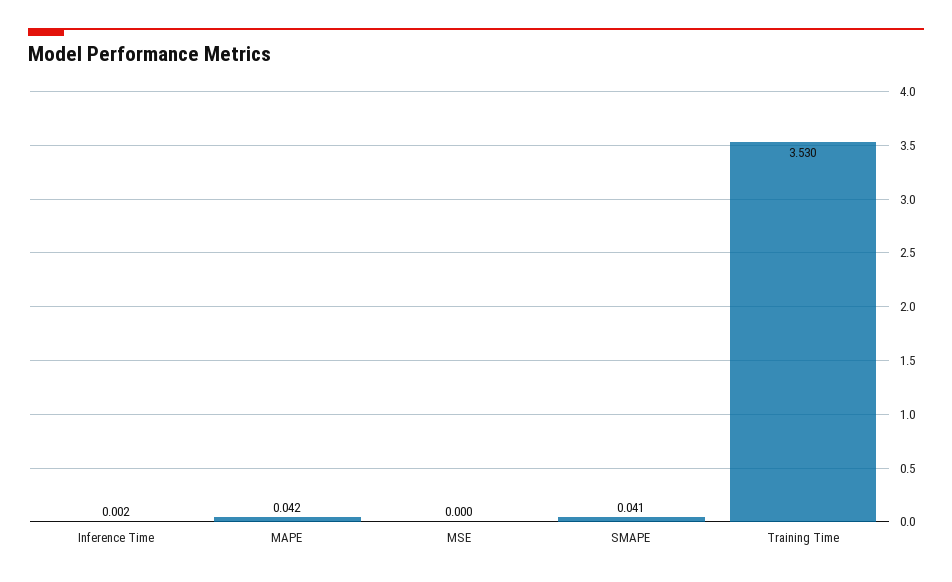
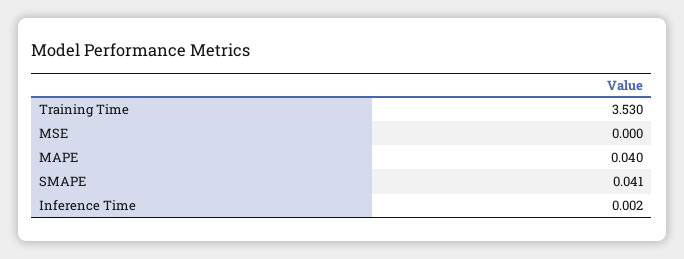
  {
    "Inference Time": 0.002,
-   "MAPE": 0.042,
+   "MAPE": 0.04,
    "MSE": 0,
    "SMAPE": 0.041,
    "Training Time": 3.53
  }

